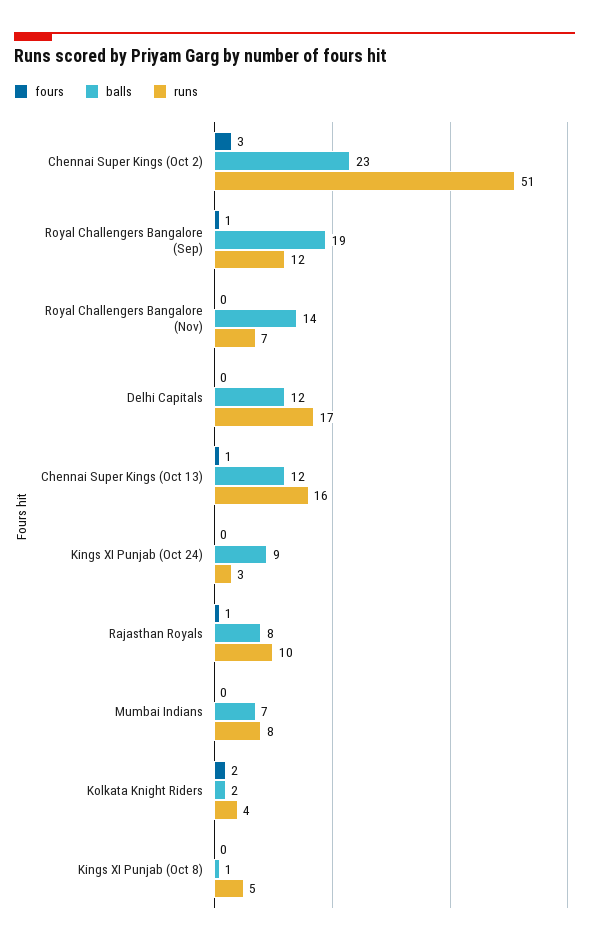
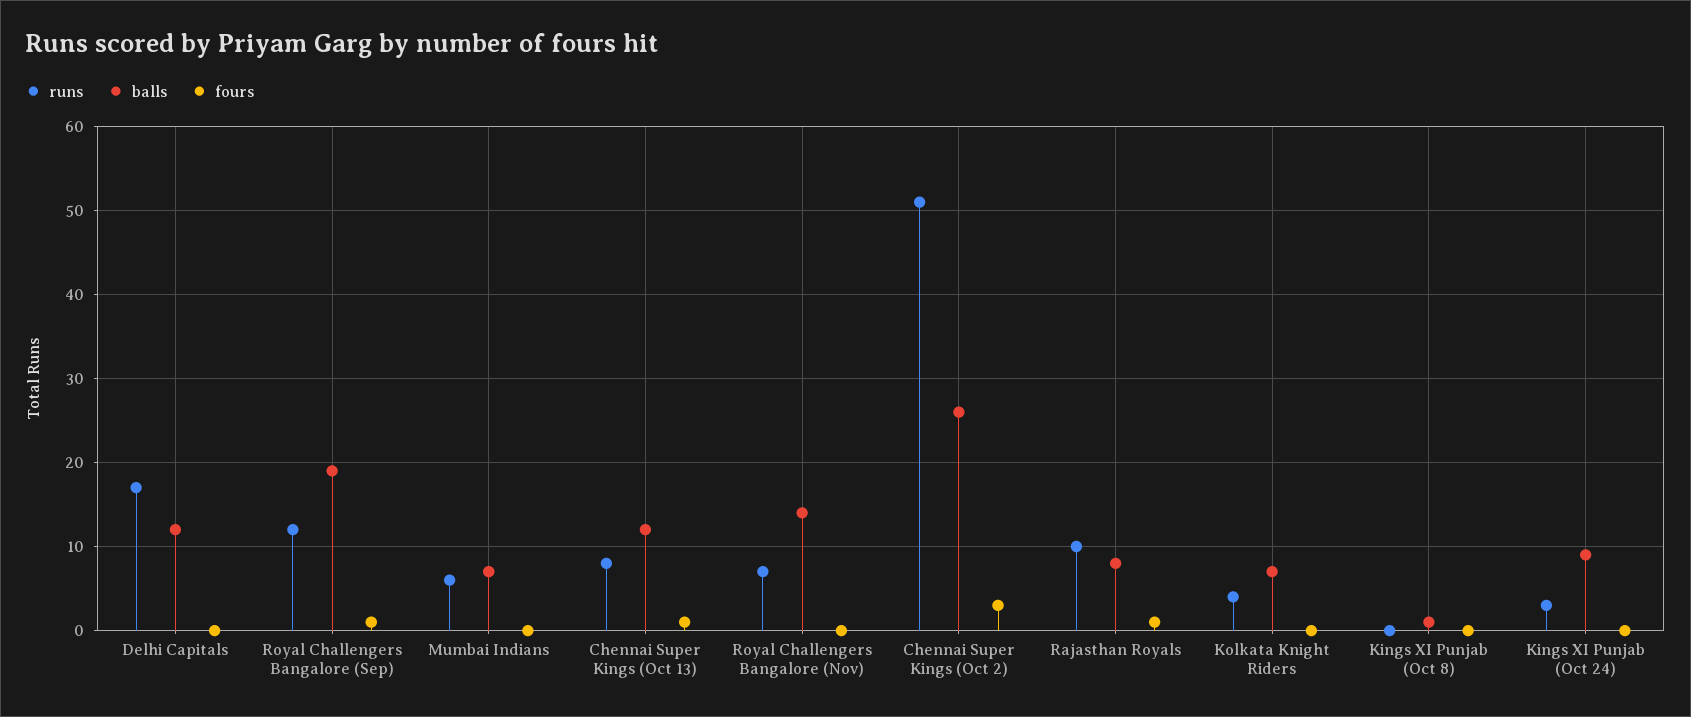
  {
    "fours": {
      "Chennai Super Kings (Oct 2)": 3,
      "Royal Challengers Bangalore (Sep)": 1,
      "Royal Challengers Bangalore (Nov)": 0,
      "Delhi Capitals": 0,
      "Chennai Super Kings (Oct 13)": 1,
      "Kings XI Punjab (Oct 24)": 0,
      "Rajasthan Royals": 1,
      "Mumbai Indians": 0,
-     "Kolkata Knight Riders": 2,
+     "Kolkata Knight Riders": 0,
      "Kings XI Punjab (Oct 8)": 0
    },
    "balls": {
-     "Chennai Super Kings (Oct 2)": 23,
+     "Chennai Super Kings (Oct 2)": 26,
      "Royal Challengers Bangalore (Sep)": 19,
      "Royal Challengers Bangalore (Nov)": 14,
      "Delhi Capitals": 12,
      "Chennai Super Kings (Oct 13)": 12,
      "Kings XI Punjab (Oct 24)": 9,
      "Rajasthan Royals": 8,
      "Mumbai Indians": 7,
-     "Kolkata Knight Riders": 2,
+     "Kolkata Knight Riders": 7,
      "Kings XI Punjab (Oct 8)": 1
    },
    "runs": {
      "Chennai Super Kings (Oct 2)": 51,
      "Royal Challengers Bangalore (Sep)": 12,
      "Royal Challengers Bangalore (Nov)": 7,
      "Delhi Capitals": 17,
-     "Chennai Super Kings (Oct 13)": 16,
+     "Chennai Super Kings (Oct 13)": 8,
      "Kings XI Punjab (Oct 24)": 3,
      "Rajasthan Royals": 10,
-     "Mumbai Indians": 8,
+     "Mumbai Indians": 6,
      "Kolkata Knight Riders": 4,
-     "Kings XI Punjab (Oct 8)": 5
+     "Kings XI Punjab (Oct 8)": 0
    }
  }

